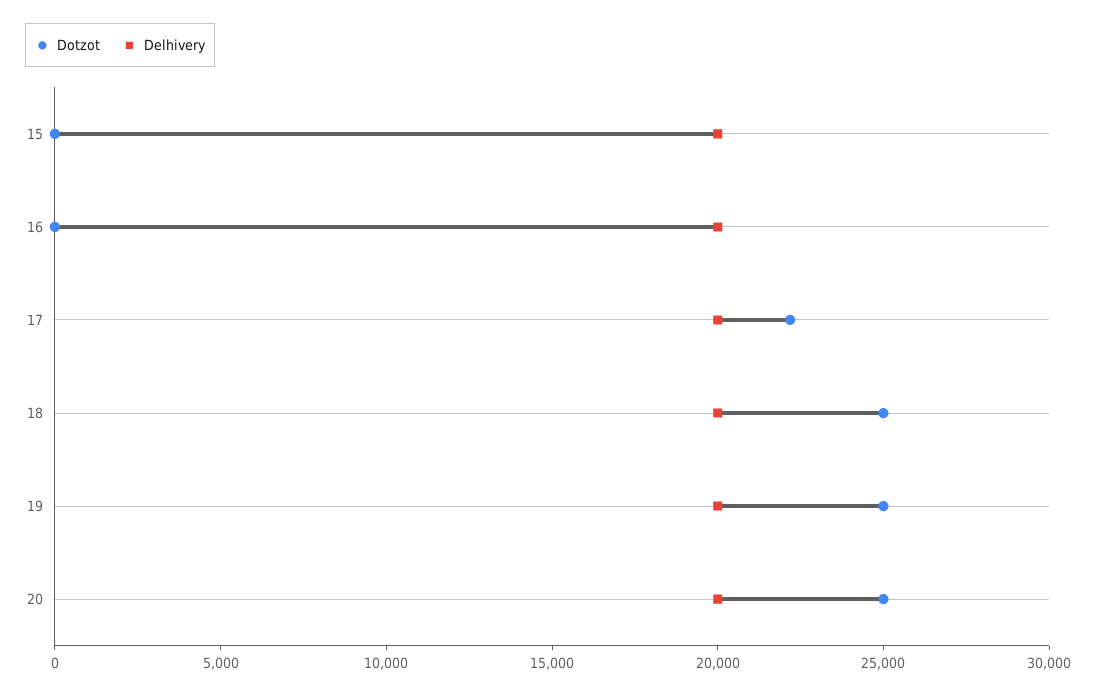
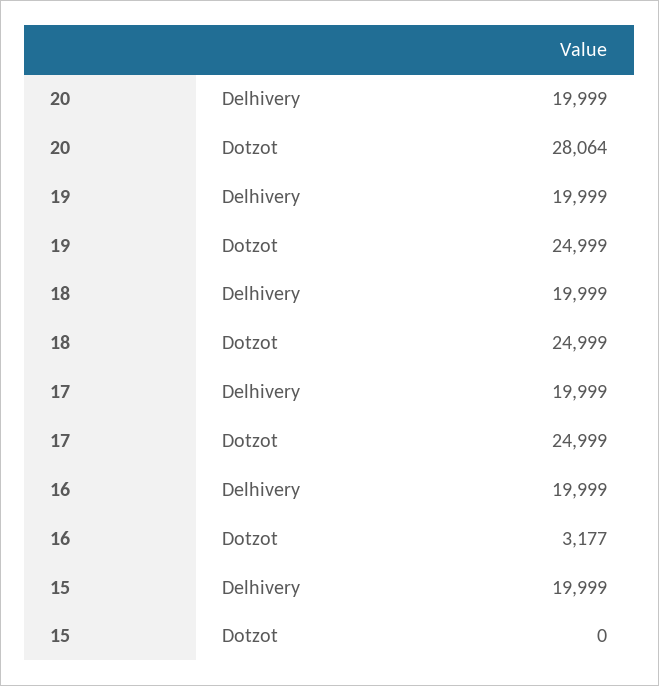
  {
    "Dotzot": {
      "15": 0,
-     "16": 0,
+     "16": 3177,
-     "17": 22000,
+     "17": 24999,
      "18": 24999,
      "19": 24999,
-     "20": 25000
+     "20": 28064
    },
    "Delhivery": {
      "15": 19999,
      "16": 19999,
      "17": 19999,
      "18": 19999,
      "19": 19999,
      "20": 19999
    }
  }

